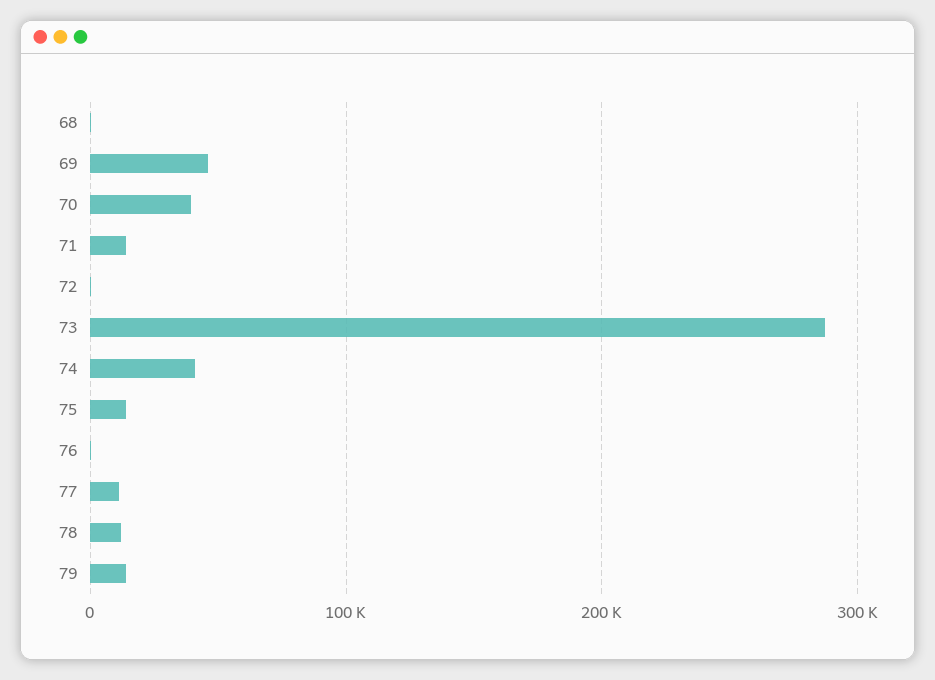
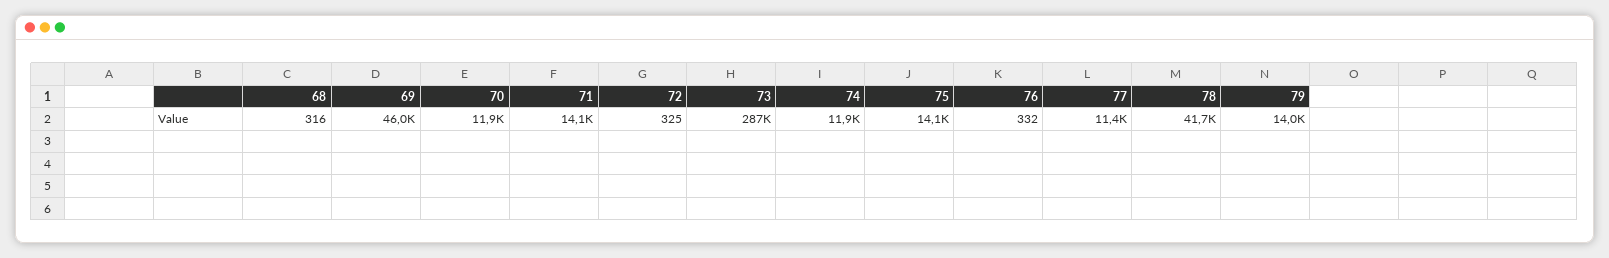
  {
    "68": 316,
    "69": 46000,
-   "70": 40000,
+   "70": 11900,
    "71": 14100,
    "72": 325,
    "73": 287000,
-   "74": 40000,
+   "74": 11900,
    "75": 14100,
    "76": 332,
    "77": 11400,
-   "78": 10000,
+   "78": 41700,
    "79": 14000
  }

